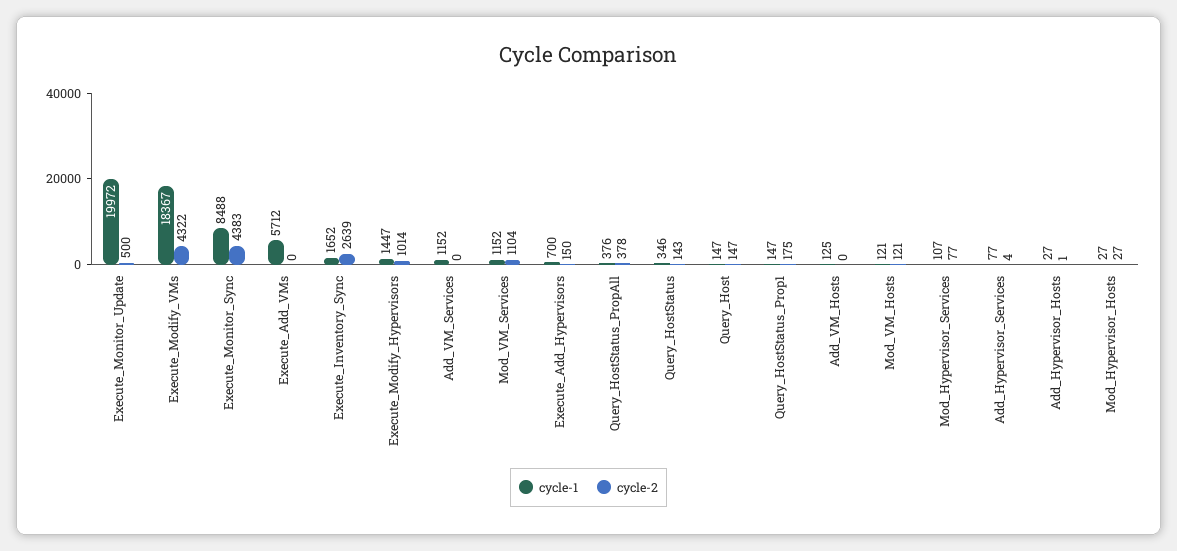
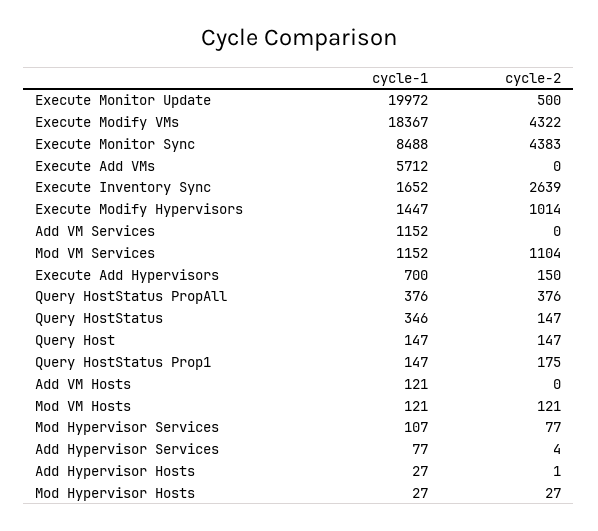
  {
    "cycle-1": {
      "Execute_Monitor_Update": 19972,
      "Execute_Modify_VMs": 18367,
      "Execute_Monitor_Sync": 8488,
      "Execute_Add_VMs": 5712,
      "Execute_Inventory_Sync": 1652,
      "Execute_Modify_Hypervisors": 1447,
      "Add_VM_Services": 1152,
      "Mod_VM_Services": 1152,
      "Execute_Add_Hypervisors": 700,
      "Query_HostStatus_PropAll": 376,
      "Query_HostStatus": 346,
      "Query_Host": 147,
      "Query_HostStatus_Prop1": 147,
-     "Add_VM_Hosts": 125,
+     "Add_VM_Hosts": 121,
      "Mod_VM_Hosts": 121,
      "Mod_Hypervisor_Services": 107,
      "Add_Hypervisor_Services": 77,
      "Add_Hypervisor_Hosts": 27,
      "Mod_Hypervisor_Hosts": 27
    },
    "cycle-2": {
      "Execute_Monitor_Update": 500,
      "Execute_Modify_VMs": 4322,
      "Execute_Monitor_Sync": 4383,
      "Execute_Add_VMs": 0,
      "Execute_Inventory_Sync": 2639,
      "Execute_Modify_Hypervisors": 1014,
      "Add_VM_Services": 0,
      "Mod_VM_Services": 1104,
      "Execute_Add_Hypervisors": 150,
-     "Query_HostStatus_PropAll": 378,
+     "Query_HostStatus_PropAll": 376,
-     "Query_HostStatus": 143,
+     "Query_HostStatus": 147,
      "Query_Host": 147,
      "Query_HostStatus_Prop1": 175,
      "Add_VM_Hosts": 0,
      "Mod_VM_Hosts": 121,
      "Mod_Hypervisor_Services": 77,
      "Add_Hypervisor_Services": 4,
      "Add_Hypervisor_Hosts": 1,
      "Mod_Hypervisor_Hosts": 27
    }
  }

